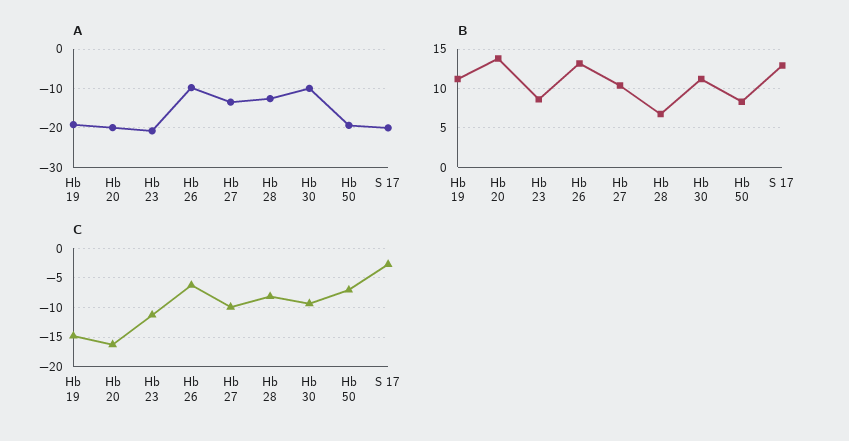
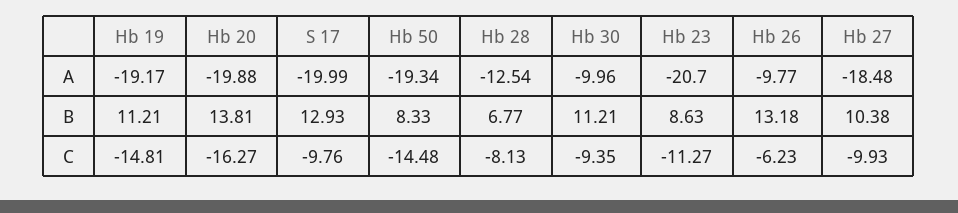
  {
    "A": {
      "Hb 19": -19.17,
      "Hb 20": -19.88,
      "Hb 23": -20.7,
      "Hb 26": -9.77,
-     "Hb 27": -14,
+     "Hb 27": -18.48,
      "Hb 28": -12.54,
      "Hb 30": -9.96,
      "Hb 50": -19.34,
      "S 17": -19.99
    },
    "B": {
      "Hb 19": 11.21,
      "Hb 20": 13.81,
      "Hb 23": 8.63,
      "Hb 26": 13.18,
      "Hb 27": 10.38,
      "Hb 28": 6.77,
      "Hb 30": 11.21,
      "Hb 50": 8.33,
      "S 17": 12.93
    },
    "C": {
      "Hb 19": -14.81,
      "Hb 20": -16.27,
      "Hb 23": -11.27,
      "Hb 26": -6.23,
      "Hb 27": -9.93,
      "Hb 28": -8.13,
      "Hb 30": -9.35,
-     "Hb 50": -7.5,
+     "Hb 50": -14.48,
-     "S 17": -2.5
+     "S 17": -9.76
    }
  }

